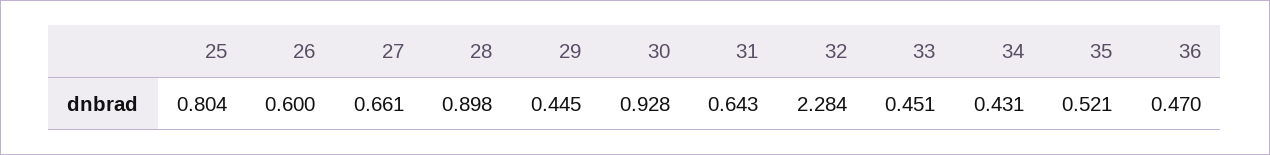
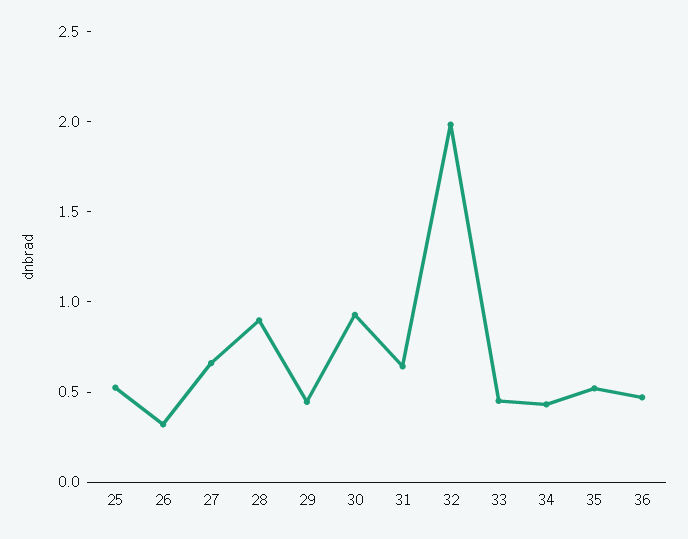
  {
-   "25": 0.804,
+   "25": 0.5,
-   "26": 0.6,
+   "26": 0.3,
    "27": 0.661,
    "28": 0.898,
    "29": 0.445,
    "30": 0.928,
    "31": 0.643,
-   "32": 2.284,
+   "32": 2,
    "33": 0.451,
    "34": 0.431,
    "35": 0.521,
    "36": 0.47
  }

